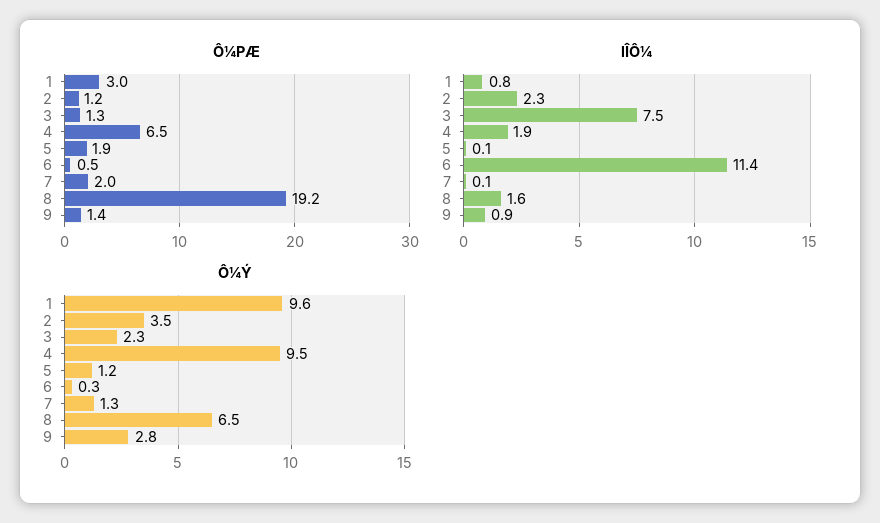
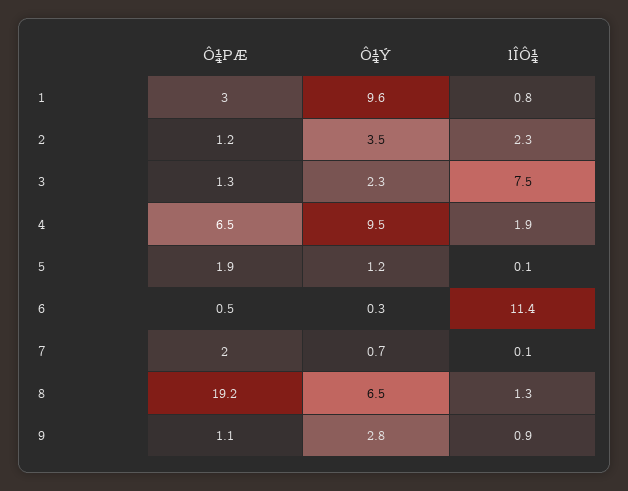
  {
    "Ô¼PÆ": {
      "1": 3,
      "2": 1.2,
      "3": 1.3,
      "4": 6.5,
      "5": 1.9,
      "6": 0.5,
      "7": 2,
      "8": 19.2,
-     "9": 1.4
+     "9": 1.1
    },
    "lÎÔ¼": {
      "1": 0.8,
      "2": 2.3,
      "3": 7.5,
      "4": 1.9,
      "5": 0.1,
      "6": 11.4,
      "7": 0.1,
-     "8": 1.6,
+     "8": 1.3,
      "9": 0.9
    },
    "Ô¼Ý": {
      "1": 9.6,
      "2": 3.5,
      "3": 2.3,
      "4": 9.5,
      "5": 1.2,
      "6": 0.3,
-     "7": 1.3,
+     "7": 0.7,
      "8": 6.5,
      "9": 2.8
    }
  }

